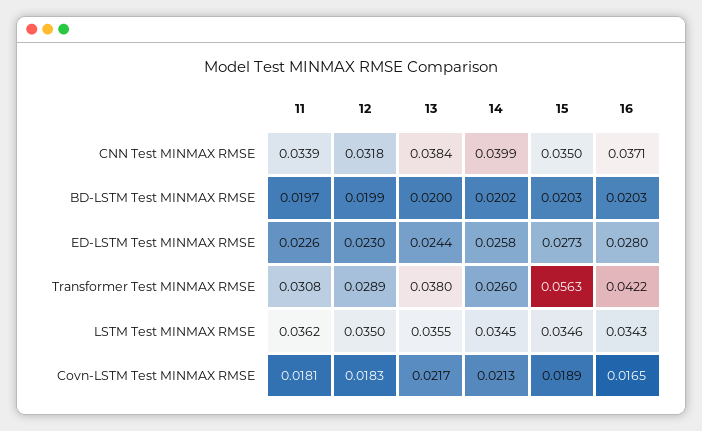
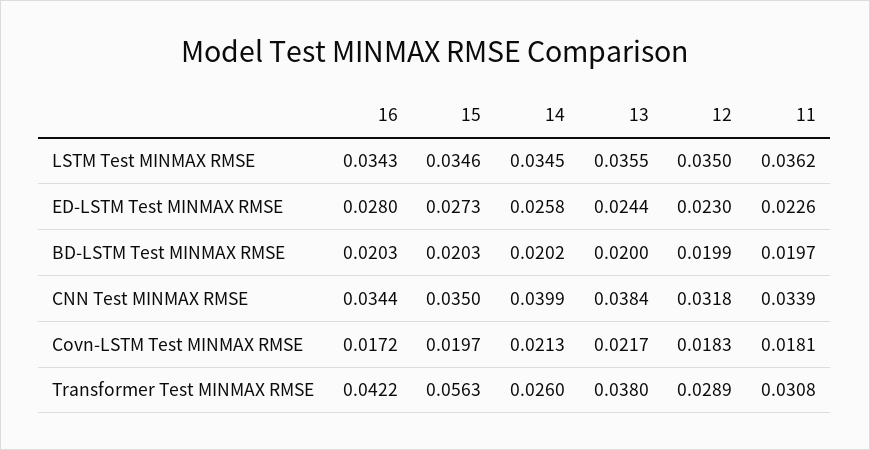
  {
    "11": {
      "CNN Test MINMAX RMSE": 0.0339,
      "BD-LSTM Test MINMAX RMSE": 0.0197,
      "ED-LSTM Test MINMAX RMSE": 0.0226,
      "Transformer Test MINMAX RMSE": 0.0308,
      "LSTM Test MINMAX RMSE": 0.0362,
      "Covn-LSTM Test MINMAX RMSE": 0.0181
    },
    "12": {
      "CNN Test MINMAX RMSE": 0.0318,
      "BD-LSTM Test MINMAX RMSE": 0.0199,
      "ED-LSTM Test MINMAX RMSE": 0.023,
      "Transformer Test MINMAX RMSE": 0.0289,
      "LSTM Test MINMAX RMSE": 0.035,
      "Covn-LSTM Test MINMAX RMSE": 0.0183
    },
    "13": {
      "CNN Test MINMAX RMSE": 0.0384,
      "BD-LSTM Test MINMAX RMSE": 0.02,
      "ED-LSTM Test MINMAX RMSE": 0.0244,
      "Transformer Test MINMAX RMSE": 0.038,
      "LSTM Test MINMAX RMSE": 0.0355,
      "Covn-LSTM Test MINMAX RMSE": 0.0217
    },
    "14": {
      "CNN Test MINMAX RMSE": 0.0399,
      "BD-LSTM Test MINMAX RMSE": 0.0202,
      "ED-LSTM Test MINMAX RMSE": 0.0258,
      "Transformer Test MINMAX RMSE": 0.026,
      "LSTM Test MINMAX RMSE": 0.0345,
      "Covn-LSTM Test MINMAX RMSE": 0.0213
    },
    "15": {
      "CNN Test MINMAX RMSE": 0.035,
      "BD-LSTM Test MINMAX RMSE": 0.0203,
      "ED-LSTM Test MINMAX RMSE": 0.0273,
      "Transformer Test MINMAX RMSE": 0.0563,
      "LSTM Test MINMAX RMSE": 0.0346,
-     "Covn-LSTM Test MINMAX RMSE": 0.0189
+     "Covn-LSTM Test MINMAX RMSE": 0.0197
    },
    "16": {
-     "CNN Test MINMAX RMSE": 0.0371,
+     "CNN Test MINMAX RMSE": 0.0344,
      "BD-LSTM Test MINMAX RMSE": 0.0203,
      "ED-LSTM Test MINMAX RMSE": 0.028,
      "Transformer Test MINMAX RMSE": 0.0422,
      "LSTM Test MINMAX RMSE": 0.0343,
-     "Covn-LSTM Test MINMAX RMSE": 0.0165
+     "Covn-LSTM Test MINMAX RMSE": 0.0172
    }
  }

